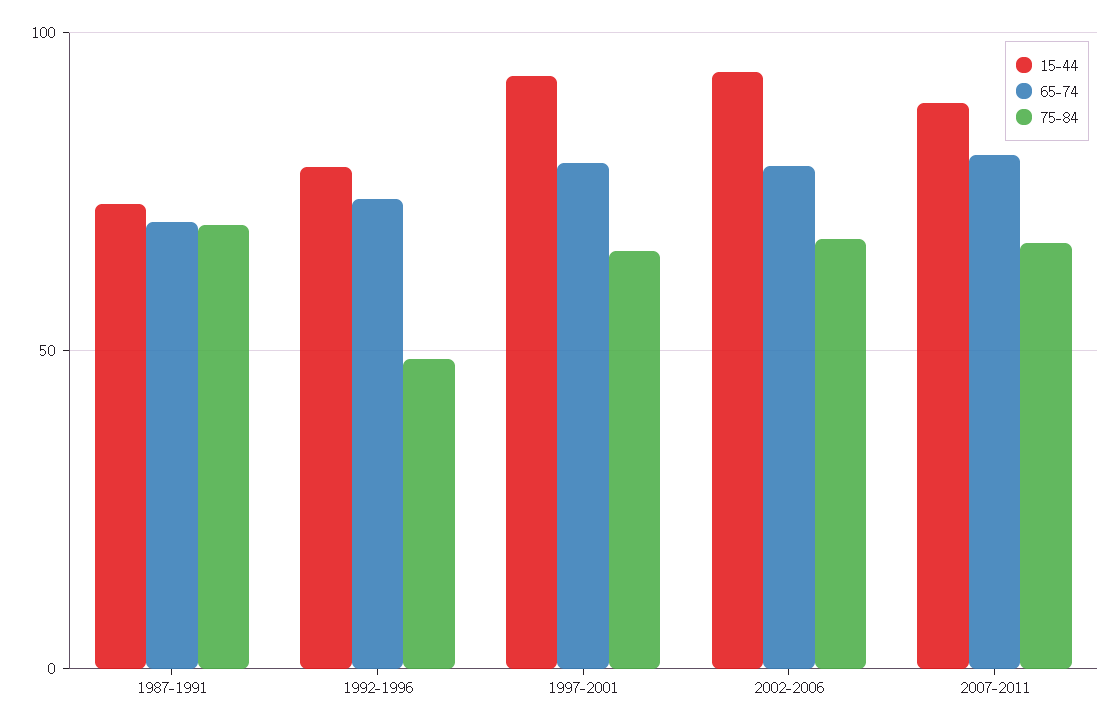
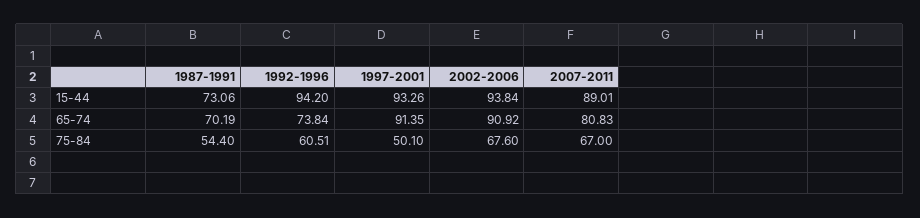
  {
    "15-44": {
      "1987-1991": 73.06,
-     "1992-1996": 80,
+     "1992-1996": 94.2,
      "1997-2001": 93.26,
      "2002-2006": 93.84,
      "2007-2011": 89.01
    },
    "65-74": {
      "1987-1991": 70.19,
      "1992-1996": 73.84,
-     "1997-2001": 80,
+     "1997-2001": 91.35,
-     "2002-2006": 80,
+     "2002-2006": 90.92,
      "2007-2011": 80.83
    },
    "75-84": {
-     "1987-1991": 70,
+     "1987-1991": 54.4,
-     "1992-1996": 50,
+     "1992-1996": 60.51,
-     "1997-2001": 65,
+     "1997-2001": 50.1,
      "2002-2006": 67.6,
      "2007-2011": 67
    }
  }

